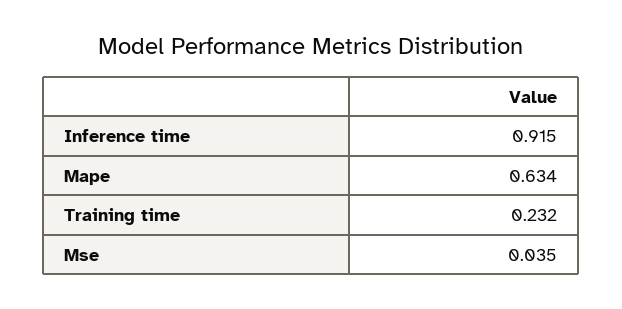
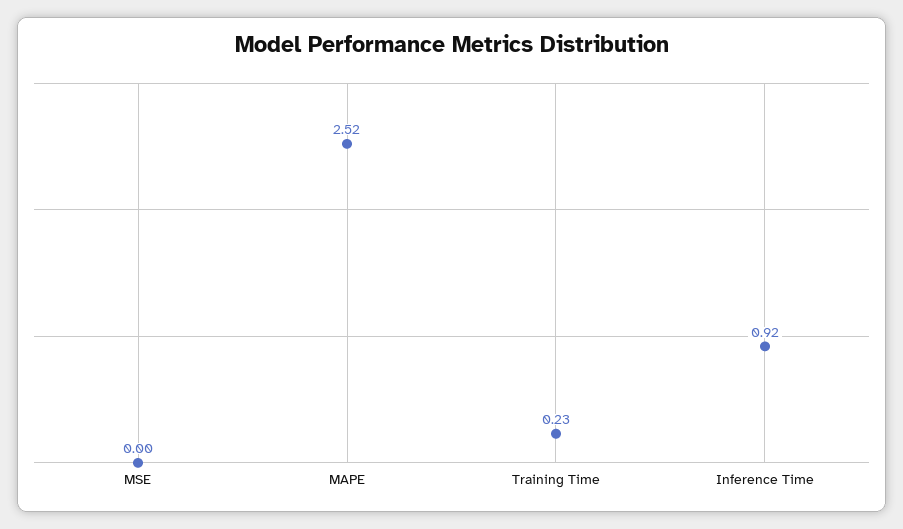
  {
    "Inference time": 0.915,
-   "Mape": 0.634,
+   "Mape": 2.52,
    "Training time": 0.232,
-   "Mse": 0.035
+   "Mse": 0
  }

